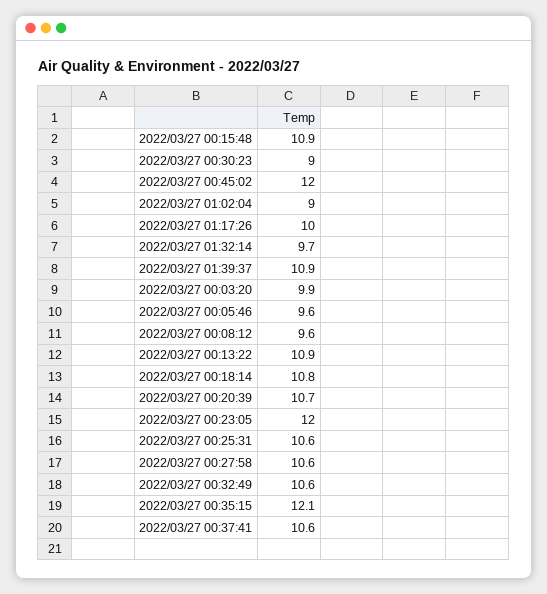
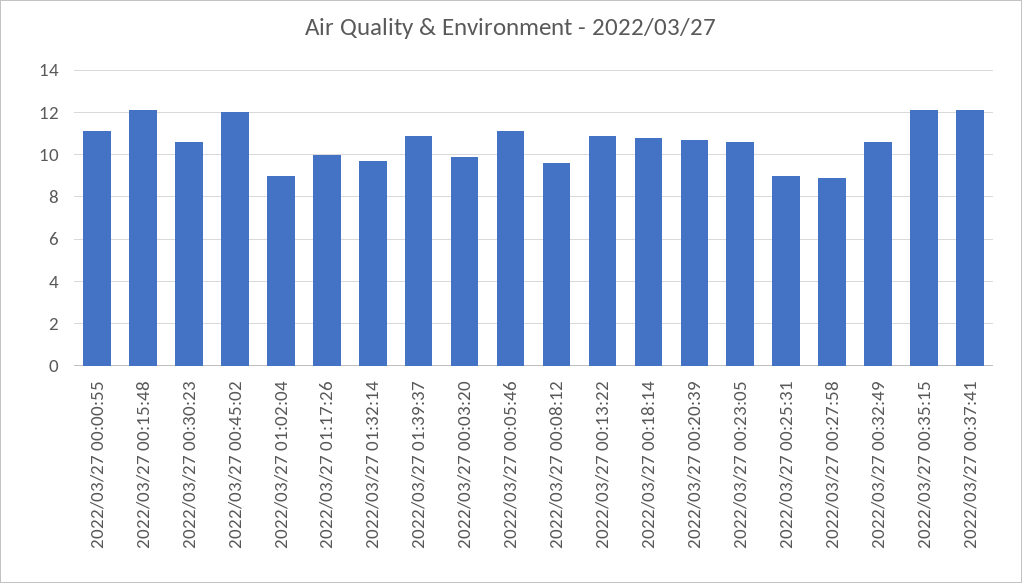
  {
-   "2022/03/27 00:15:48": 10.9,
+   "2022/03/27 00:15:48": 12,
-   "2022/03/27 00:30:23": 9,
+   "2022/03/27 00:30:23": 10.5,
    "2022/03/27 00:45:02": 12,
    "2022/03/27 01:02:04": 9,
    "2022/03/27 01:17:26": 10,
    "2022/03/27 01:32:14": 9.7,
    "2022/03/27 01:39:37": 10.9,
    "2022/03/27 00:03:20": 9.9,
-   "2022/03/27 00:05:46": 9.6,
+   "2022/03/27 00:05:46": 11,
    "2022/03/27 00:08:12": 9.6,
    "2022/03/27 00:13:22": 10.9,
    "2022/03/27 00:18:14": 10.8,
    "2022/03/27 00:20:39": 10.7,
-   "2022/03/27 00:23:05": 12,
+   "2022/03/27 00:23:05": 10.5,
-   "2022/03/27 00:25:31": 10.6,
+   "2022/03/27 00:25:31": 9,
-   "2022/03/27 00:27:58": 10.6,
+   "2022/03/27 00:27:58": 9,
    "2022/03/27 00:32:49": 10.6,
    "2022/03/27 00:35:15": 12.1,
-   "2022/03/27 00:37:41": 10.6
+   "2022/03/27 00:37:41": 12,
+   "2022/03/27 00:00:55": 11
  }

